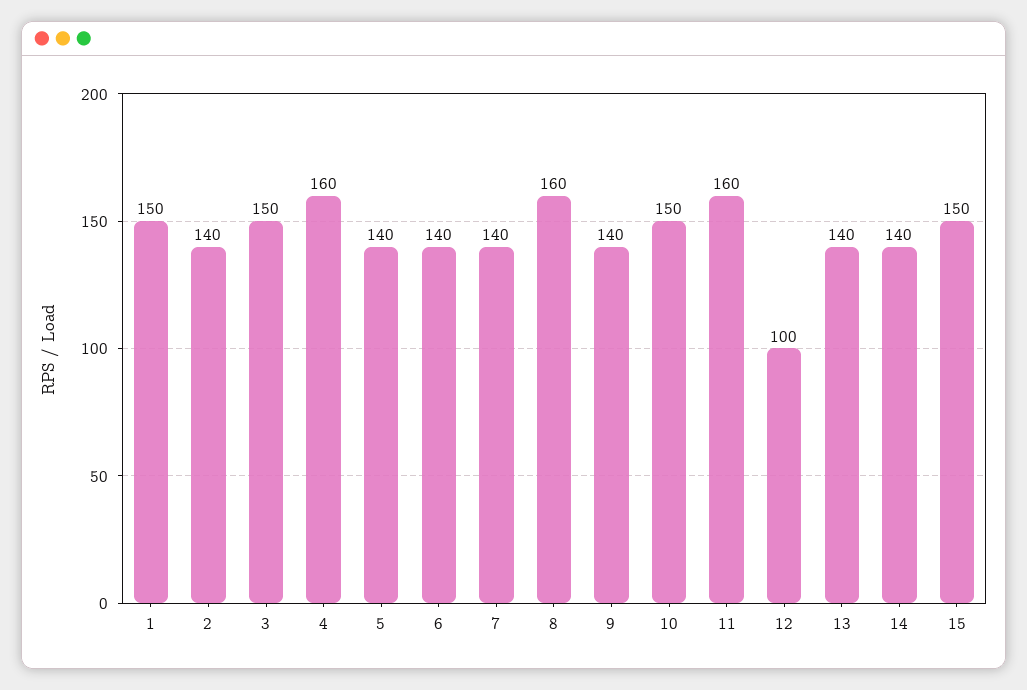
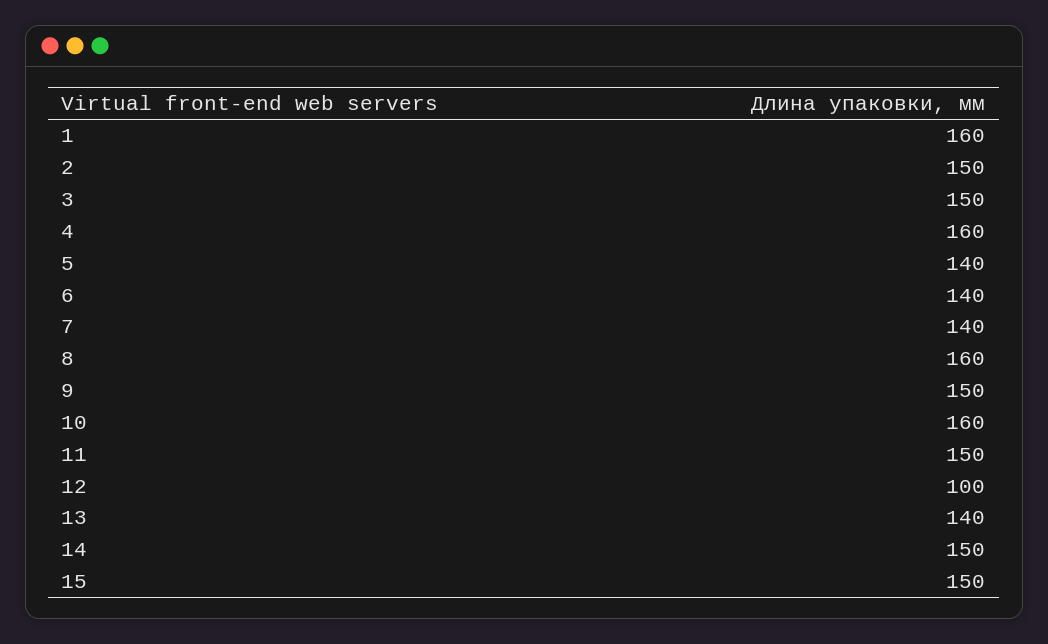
  {
-   "1": 150,
+   "1": 160,
-   "2": 140,
+   "2": 150,
    "3": 150,
    "4": 160,
    "5": 140,
    "6": 140,
    "7": 140,
    "8": 160,
-   "9": 140,
+   "9": 150,
-   "10": 150,
+   "10": 160,
-   "11": 160,
+   "11": 150,
    "12": 100,
    "13": 140,
-   "14": 140,
+   "14": 150,
    "15": 150
  }

